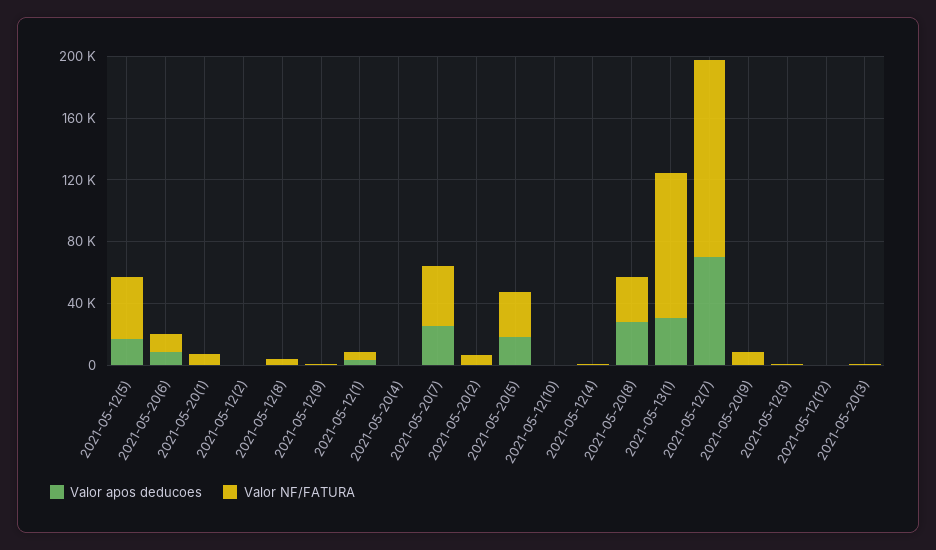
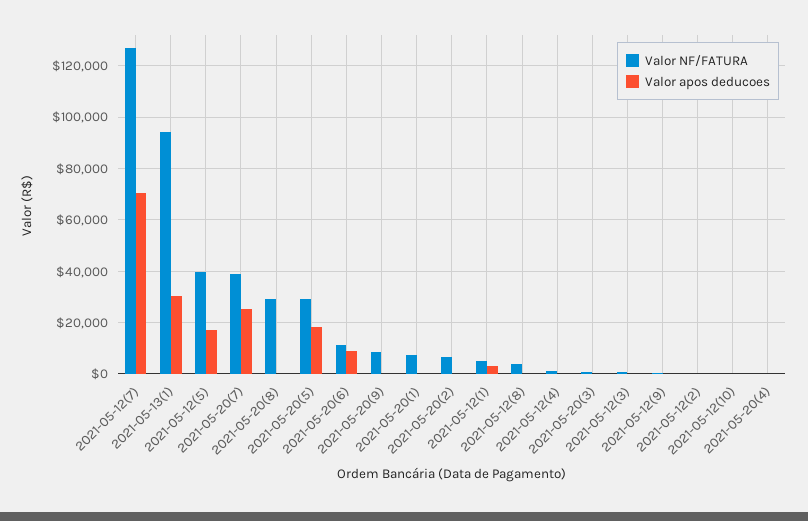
  {
    "Valor apos deducoes": {
      "2021-05-12(5)": 17500,
      "2021-05-20(6)": 10000,
      "2021-05-20(1)": 0,
      "2021-05-12(2)": 0,
      "2021-05-12(8)": 0,
      "2021-05-12(9)": 0,
      "2021-05-12(1)": 2500,
      "2021-05-20(4)": 0,
      "2021-05-20(7)": 25000,
      "2021-05-20(2)": 0,
      "2021-05-20(5)": 17500,
      "2021-05-12(10)": 0,
      "2021-05-12(4)": 0,
-     "2021-05-20(8)": 30000,
+     "2021-05-20(8)": 0,
      "2021-05-13(1)": 30000,
      "2021-05-12(7)": 70000,
      "2021-05-20(9)": 0,
      "2021-05-12(3)": 0,
-     "2021-05-12(12)": 0,
      "2021-05-20(3)": 0
    },
    "Valor NF/FATURA": {
      "2021-05-12(5)": 40000,
      "2021-05-20(6)": 12500,
      "2021-05-20(1)": 7500,
      "2021-05-12(2)": 0,
      "2021-05-12(8)": 2500,
      "2021-05-12(9)": 0,
      "2021-05-12(1)": 5000,
      "2021-05-20(4)": 0,
      "2021-05-20(7)": 40000,
      "2021-05-20(2)": 7500,
      "2021-05-20(5)": 30000,
      "2021-05-12(10)": 0,
      "2021-05-12(4)": 0,
      "2021-05-20(8)": 30000,
      "2021-05-13(1)": 95000,
      "2021-05-12(7)": 127500,
      "2021-05-20(9)": 7500,
      "2021-05-12(3)": 0,
-     "2021-05-12(12)": 0,
      "2021-05-20(3)": 0
    }
  }

